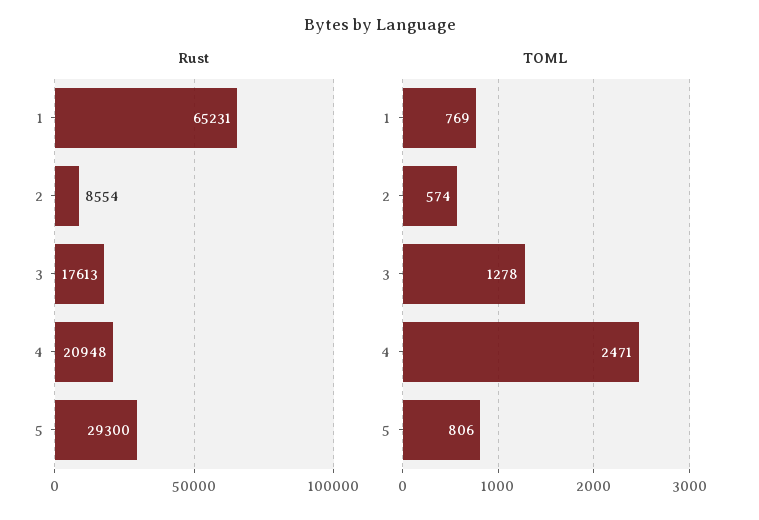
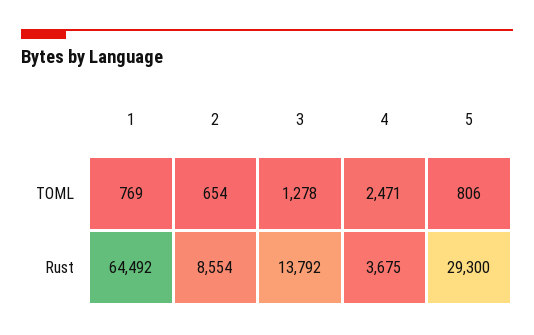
  {
    "Rust": {
-     "1": 65231,
+     "1": 64492,
      "2": 8554,
-     "3": 17613,
+     "3": 13792,
-     "4": 20948,
+     "4": 3675,
      "5": 29300
    },
    "TOML": {
      "1": 769,
-     "2": 574,
+     "2": 654,
      "3": 1278,
      "4": 2471,
      "5": 806
    }
  }

